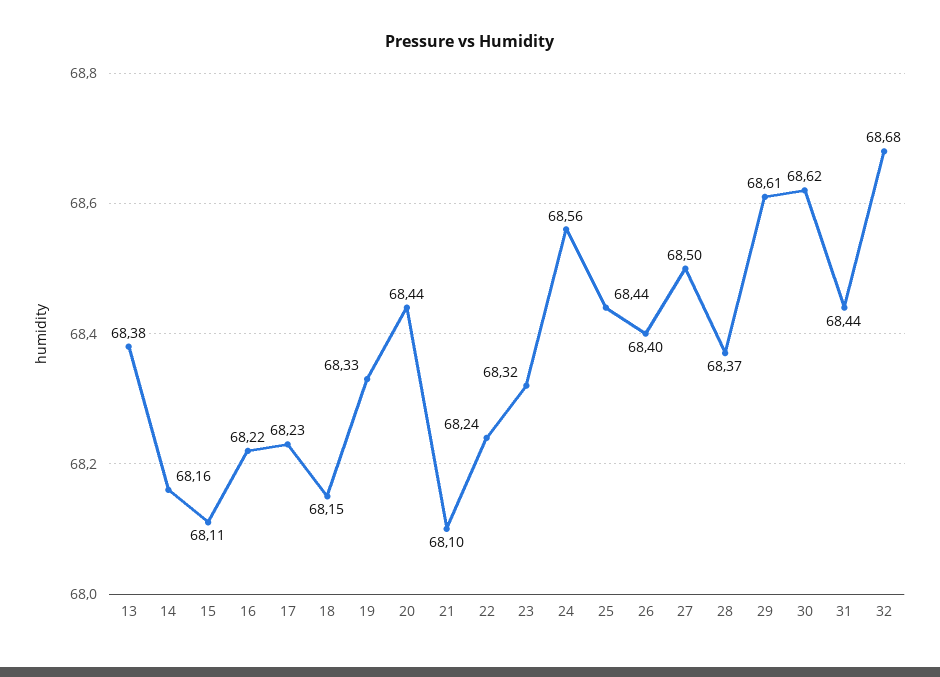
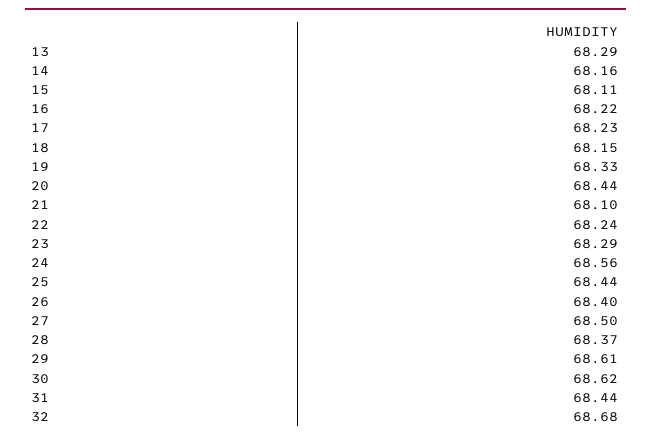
  {
-   "13": 68.38,
+   "13": 68.29,
    "14": 68.16,
    "15": 68.11,
    "16": 68.22,
    "17": 68.23,
    "18": 68.15,
    "19": 68.33,
    "20": 68.44,
    "21": 68.1,
    "22": 68.24,
-   "23": 68.32,
+   "23": 68.29,
    "24": 68.56,
    "25": 68.44,
    "26": 68.4,
    "27": 68.5,
    "28": 68.37,
    "29": 68.61,
    "30": 68.62,
    "31": 68.44,
    "32": 68.68
  }

